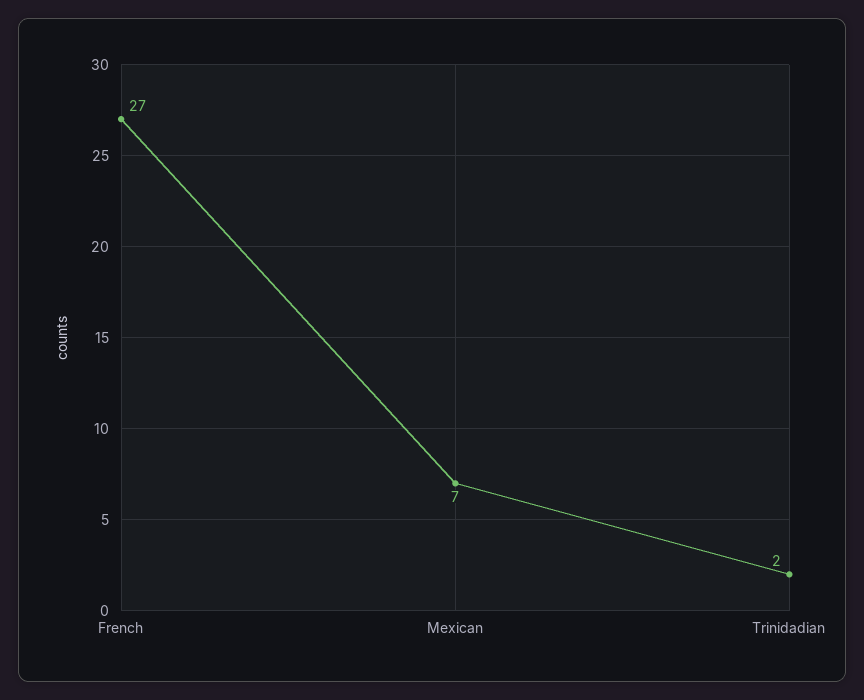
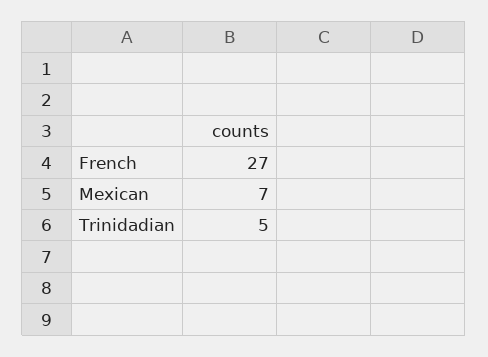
  {
    "French": 27,
    "Mexican": 7,
-   "Trinidadian": 2
+   "Trinidadian": 5
  }

